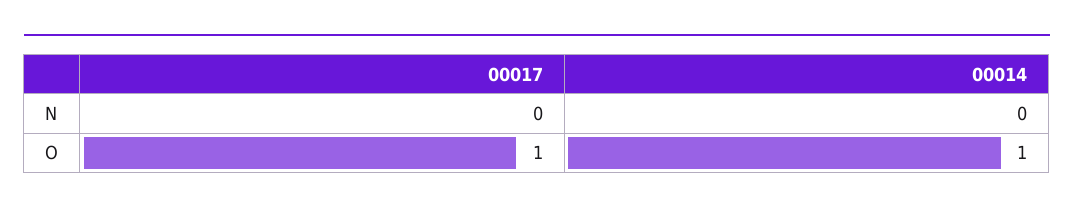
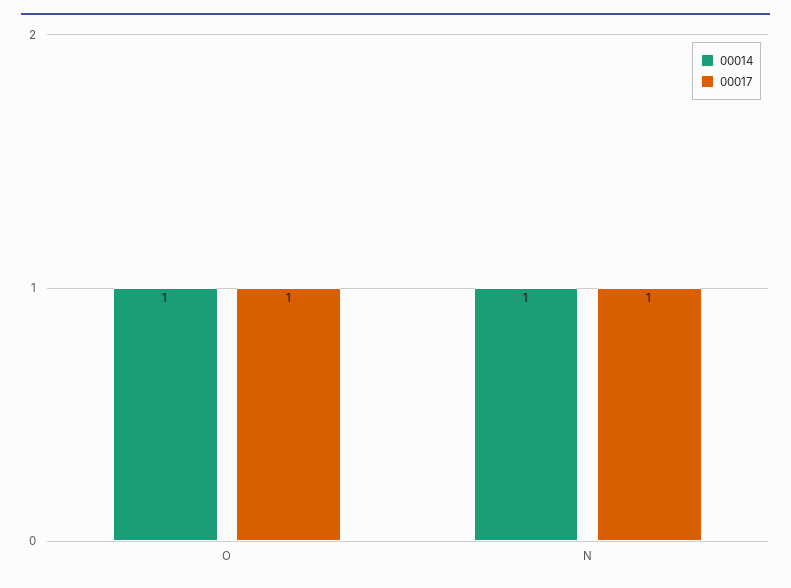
  {
    "00017": {
-     "N": 0,
+     "N": 1,
      "O": 1
    },
    "00014": {
-     "N": 0,
+     "N": 1,
      "O": 1
    }
  }

